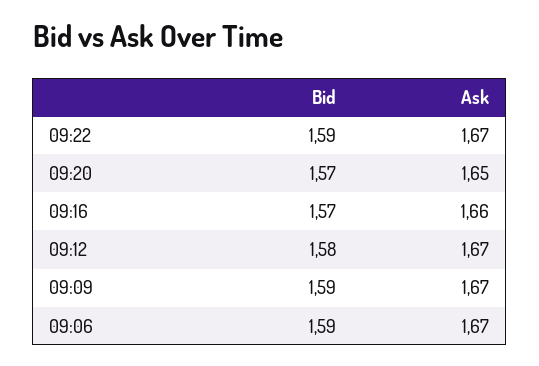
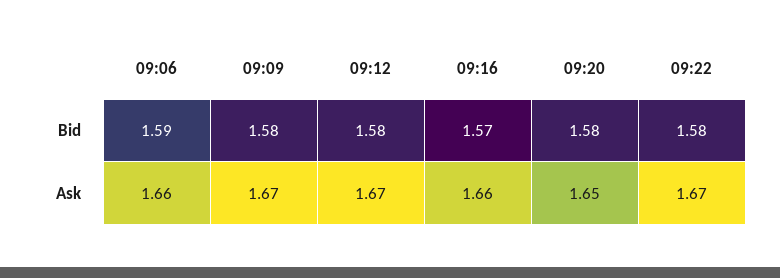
  {
    "Bid": {
-     "09:22": 1.59,
+     "09:22": 1.58,
-     "09:20": 1.57,
+     "09:20": 1.58,
      "09:16": 1.57,
      "09:12": 1.58,
-     "09:09": 1.59,
+     "09:09": 1.58,
      "09:06": 1.59
    },
    "Ask": {
      "09:22": 1.67,
      "09:20": 1.65,
      "09:16": 1.66,
      "09:12": 1.67,
      "09:09": 1.67,
-     "09:06": 1.67
+     "09:06": 1.66
    }
  }

